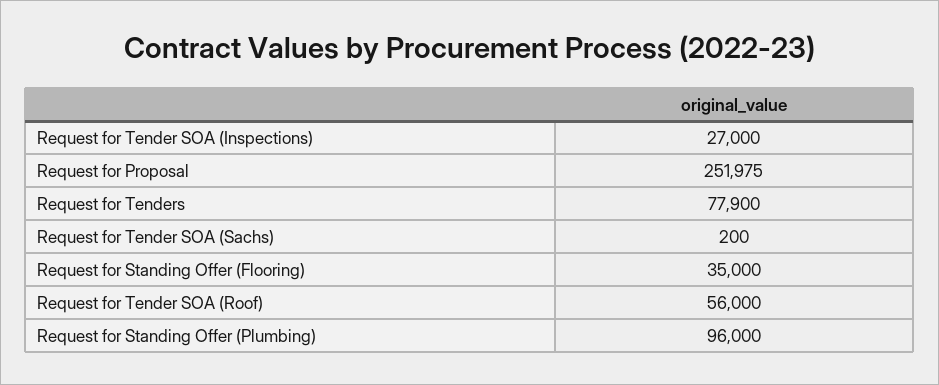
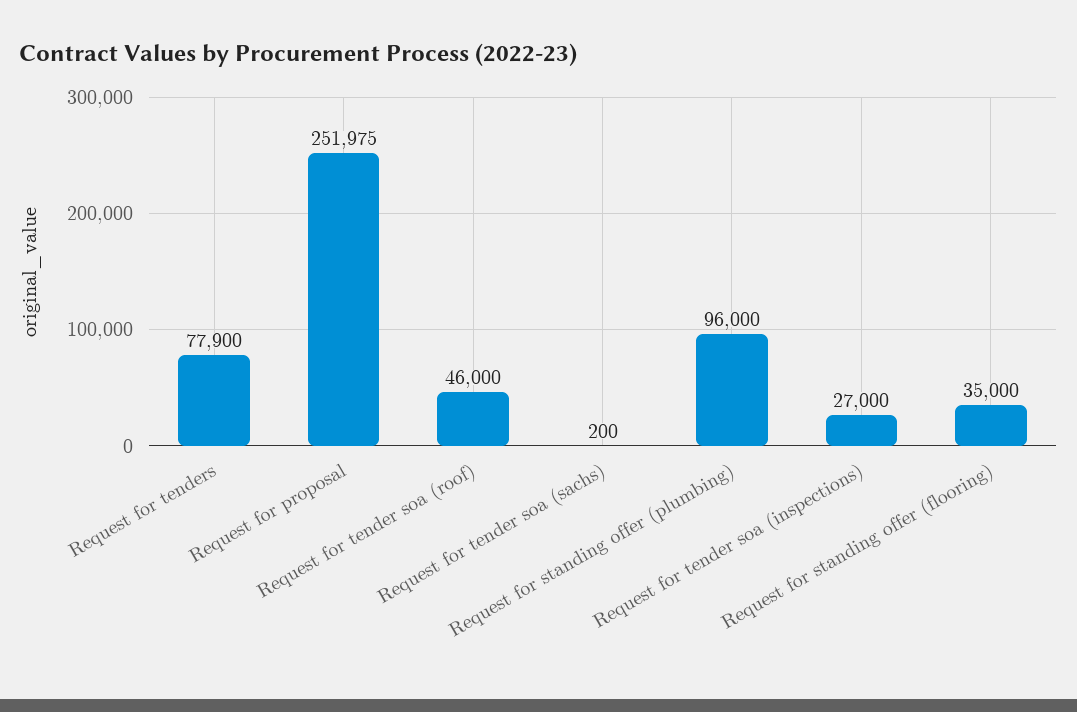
  {
    "Request for Tender SOA (Inspections)": 27000,
    "Request for Proposal": 251975,
    "Request for Tenders": 77900,
    "Request for Tender SOA (Sachs)": 200,
    "Request for Standing Offer (Flooring)": 35000,
-   "Request for Tender SOA (Roof)": 56000,
+   "Request for Tender SOA (Roof)": 46000,
    "Request for Standing Offer (Plumbing)": 96000
  }

